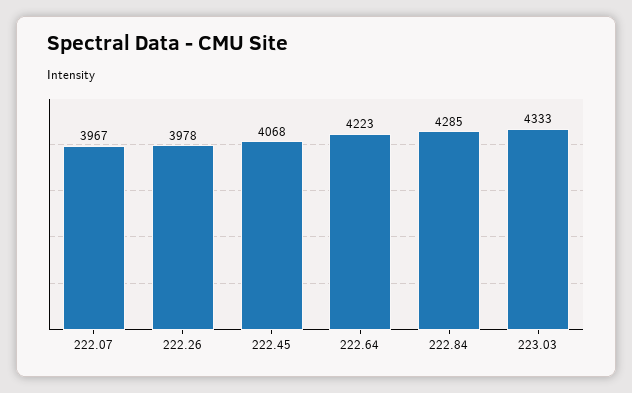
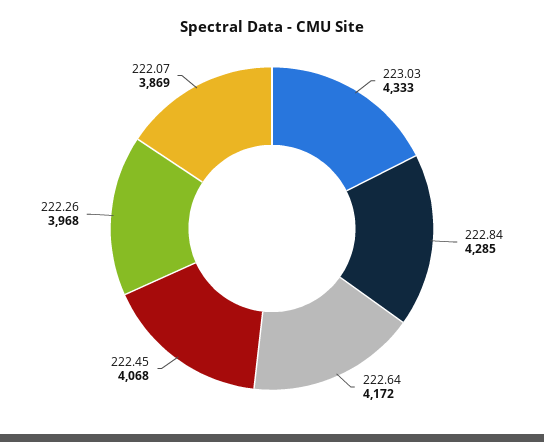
  {
-   "222.07": 3967,
+   "222.07": 3869,
-   "222.26": 3978,
+   "222.26": 3968,
    "222.45": 4068,
-   "222.64": 4223,
+   "222.64": 4172,
    "222.84": 4285,
    "223.03": 4333
  }

